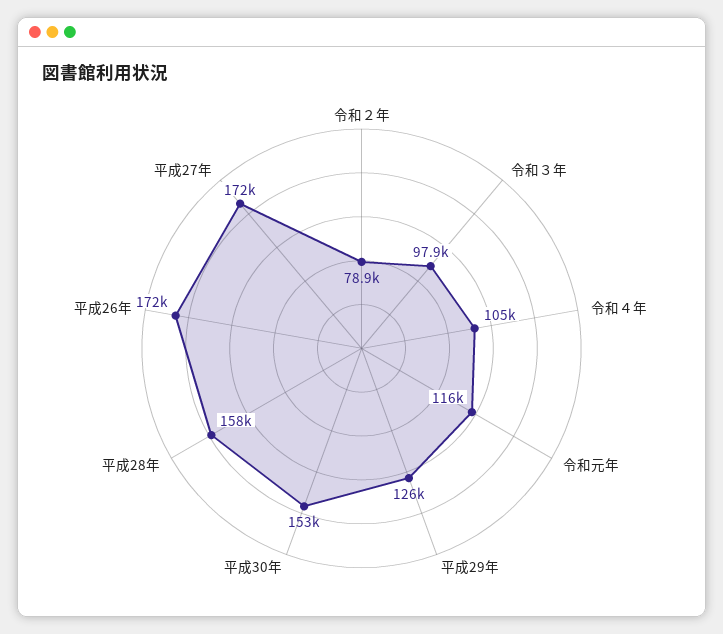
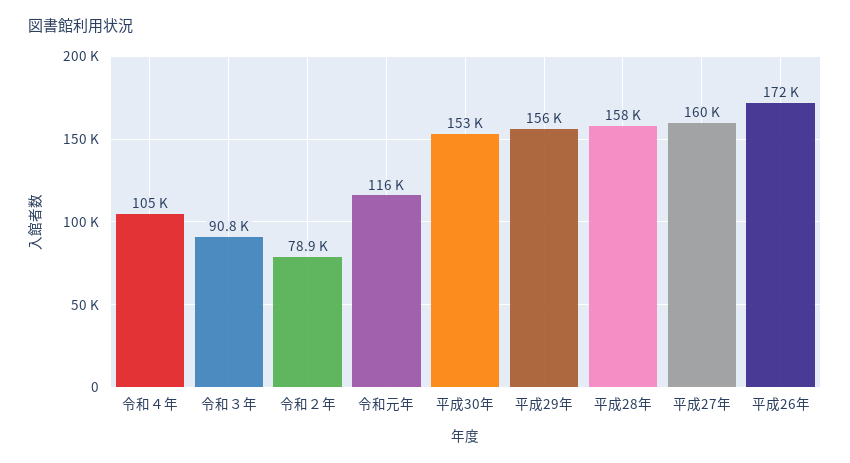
  {
    "令和２年": 78900,
-   "令和３年": 97900,
+   "令和３年": 90800,
    "令和４年": 105000,
    "令和元年": 116000,
-   "平成29年": 126000,
+   "平成29年": 156000,
    "平成30年": 153000,
    "平成28年": 158000,
    "平成26年": 172000,
-   "平成27年": 172000
+   "平成27年": 160000
  }

